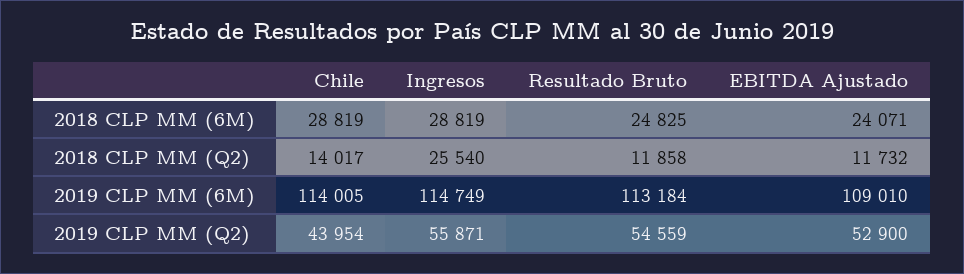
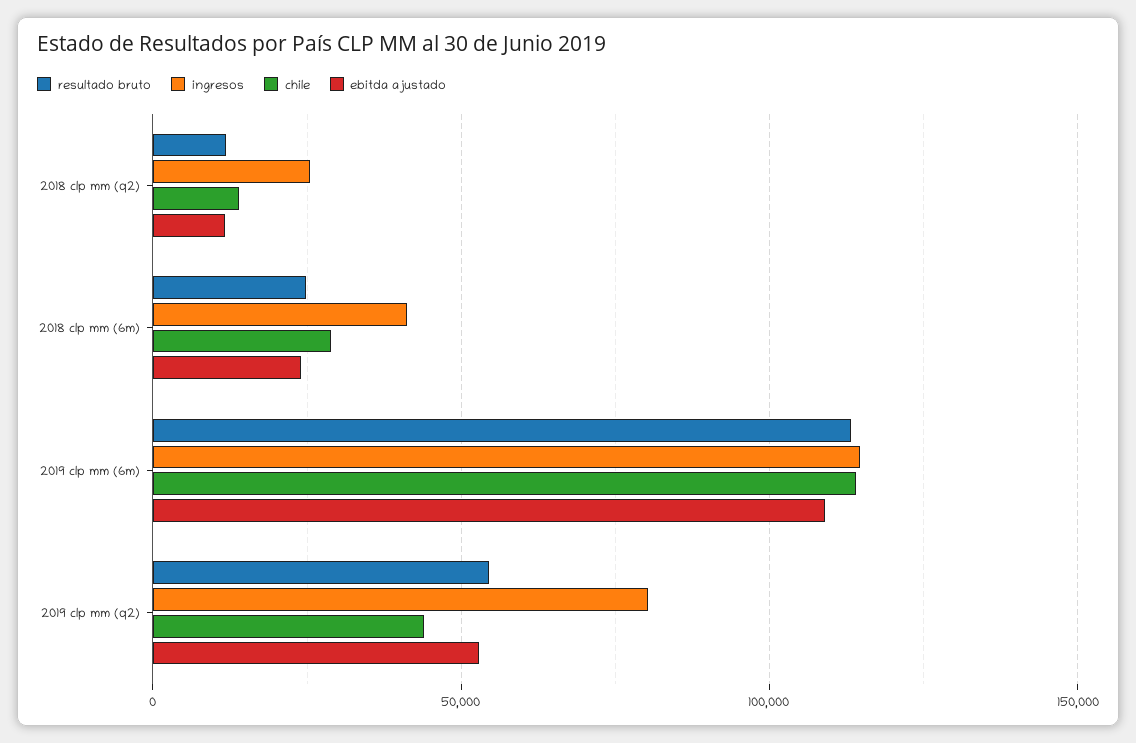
  {
    "Chile": {
      "2018 CLP MM (6M)": 28819,
      "2018 CLP MM (Q2)": 14017,
      "2019 CLP MM (6M)": 114005,
      "2019 CLP MM (Q2)": 43954
    },
    "Ingresos": {
-     "2018 CLP MM (6M)": 28819,
+     "2018 CLP MM (6M)": 40000,
      "2018 CLP MM (Q2)": 25540,
      "2019 CLP MM (6M)": 114749,
-     "2019 CLP MM (Q2)": 55871
+     "2019 CLP MM (Q2)": 80000
    },
    "Resultado Bruto": {
      "2018 CLP MM (6M)": 24825,
      "2018 CLP MM (Q2)": 11858,
      "2019 CLP MM (6M)": 113184,
      "2019 CLP MM (Q2)": 54559
    },
    "EBITDA Ajustado": {
      "2018 CLP MM (6M)": 24071,
      "2018 CLP MM (Q2)": 11732,
      "2019 CLP MM (6M)": 109010,
      "2019 CLP MM (Q2)": 52900
    }
  }

